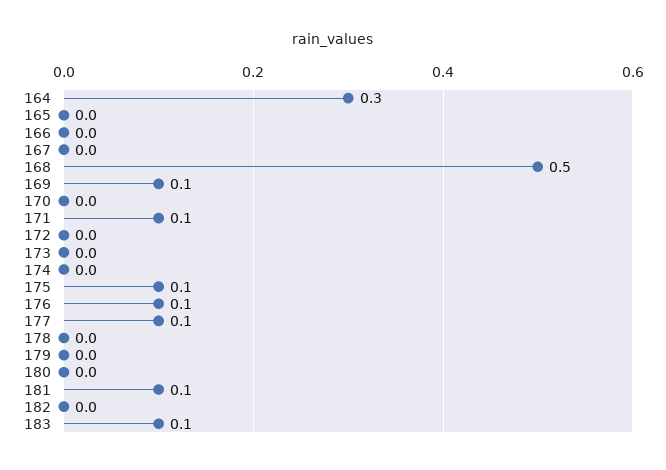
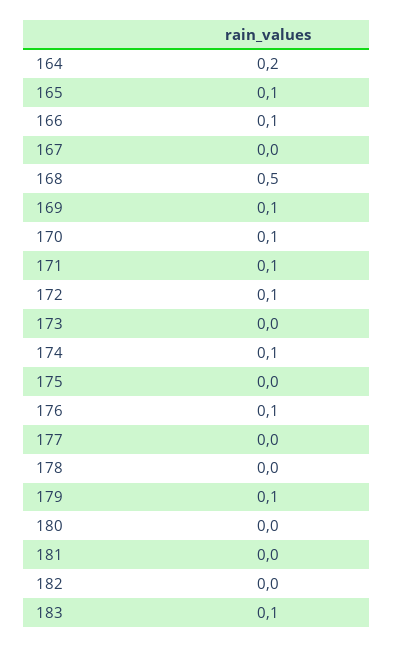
  {
-   "164": 0.3,
+   "164": 0.2,
-   "165": 0,
+   "165": 0.1,
-   "166": 0,
+   "166": 0.1,
    "167": 0,
    "168": 0.5,
    "169": 0.1,
-   "170": 0,
+   "170": 0.1,
    "171": 0.1,
-   "172": 0,
+   "172": 0.1,
    "173": 0,
-   "174": 0,
+   "174": 0.1,
-   "175": 0.1,
+   "175": 0,
    "176": 0.1,
-   "177": 0.1,
+   "177": 0,
    "178": 0,
-   "179": 0,
+   "179": 0.1,
    "180": 0,
-   "181": 0.1,
+   "181": 0,
    "182": 0,
    "183": 0.1
  }

